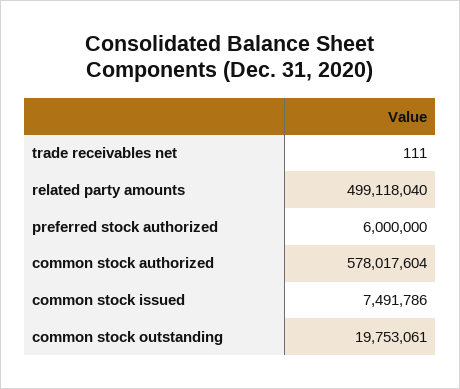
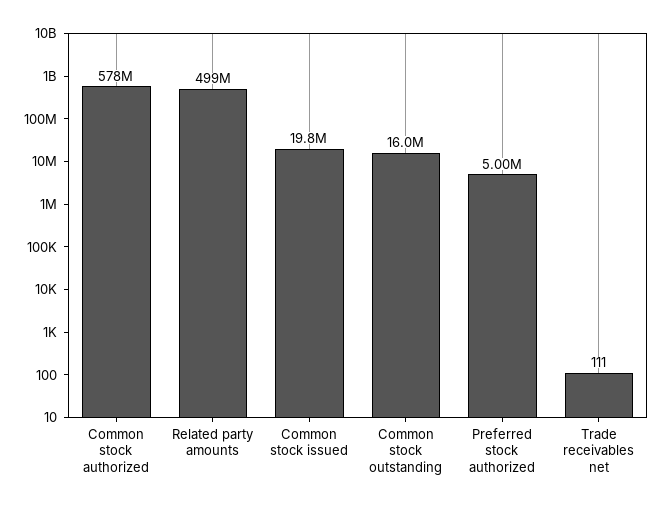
  {
    "trade receivables net": 111,
    "related party amounts": 499118040,
-   "preferred stock authorized": 6000000,
+   "preferred stock authorized": 5000000,
    "common stock authorized": 578017604,
-   "common stock issued": 7491786,
+   "common stock issued": 19800000,
-   "common stock outstanding": 19753061
+   "common stock outstanding": 16000000
  }

